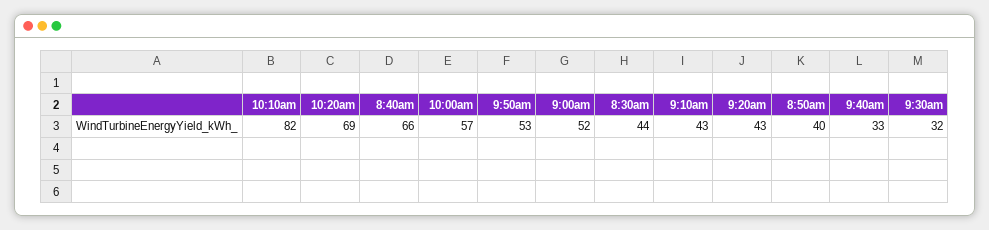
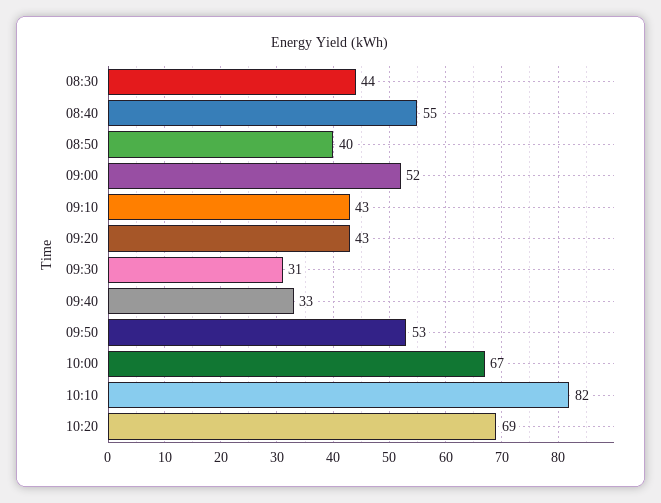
  {
    "10:10am": 82,
    "10:20am": 69,
-   "8:40am": 66,
+   "8:40am": 55,
-   "10:00am": 57,
+   "10:00am": 67,
    "9:50am": 53,
    "9:00am": 52,
    "8:30am": 44,
    "9:10am": 43,
    "9:20am": 43,
    "8:50am": 40,
    "9:40am": 33,
-   "9:30am": 32
+   "9:30am": 31
  }

